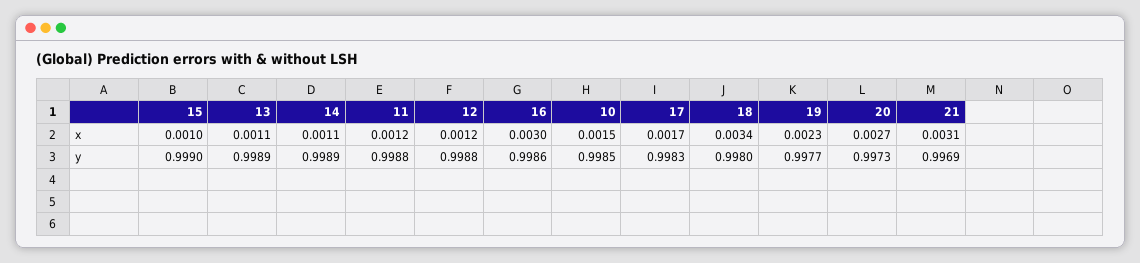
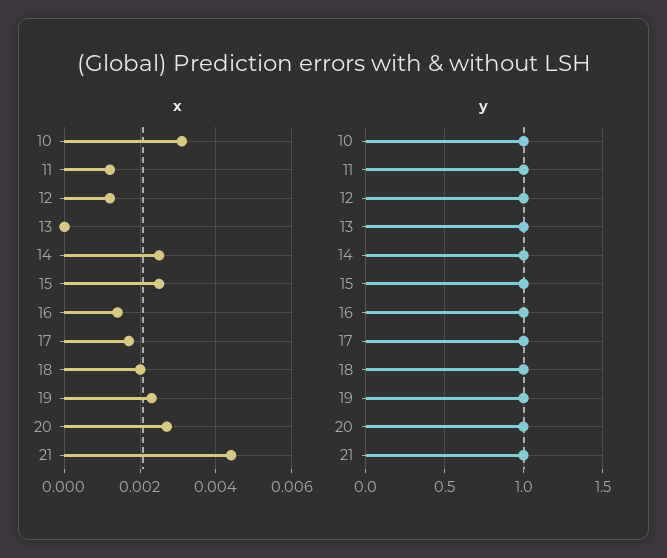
  {
    "x": {
-     "15": 0.001,
+     "15": 0.0025,
-     "13": 0.0011,
+     "13": 0,
-     "14": 0.0011,
+     "14": 0.0025,
      "11": 0.0012,
      "12": 0.0012,
-     "16": 0.003,
+     "16": 0.0015,
-     "10": 0.0015,
+     "10": 0.003,
      "17": 0.0017,
-     "18": 0.0034,
+     "18": 0.002,
      "19": 0.0023,
      "20": 0.0027,
-     "21": 0.0031
+     "21": 0.0045
    },
    "y": {
      "15": 0.999,
      "13": 0.9989,
      "14": 0.9989,
      "11": 0.9988,
      "12": 0.9988,
      "16": 0.9986,
      "10": 0.9985,
      "17": 0.9983,
      "18": 0.998,
      "19": 0.9977,
      "20": 0.9973,
      "21": 0.9969
    }
  }

